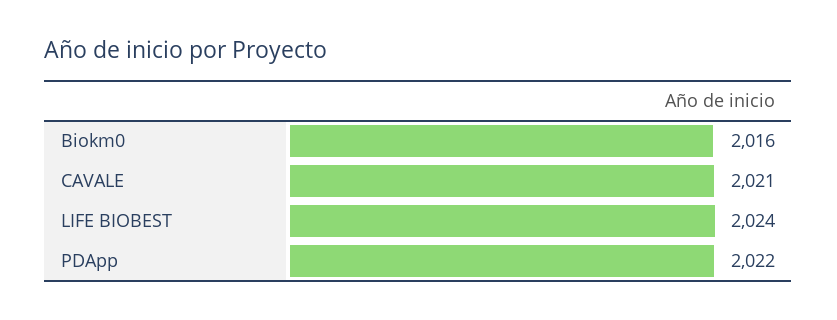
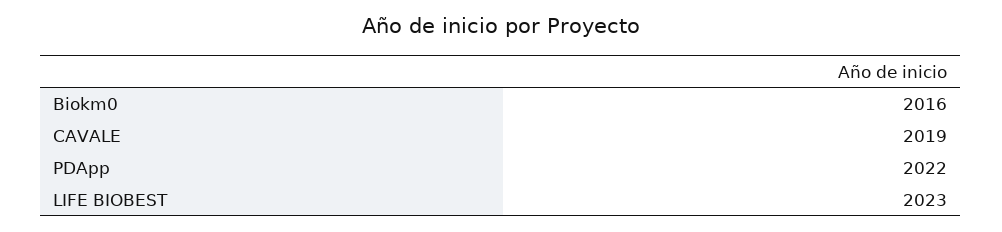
  {
    "Biokm0": 2016,
-   "CAVALE": 2021,
+   "CAVALE": 2019,
-   "LIFE BIOBEST": 2024,
+   "LIFE BIOBEST": 2023,
    "PDApp": 2022
  }

